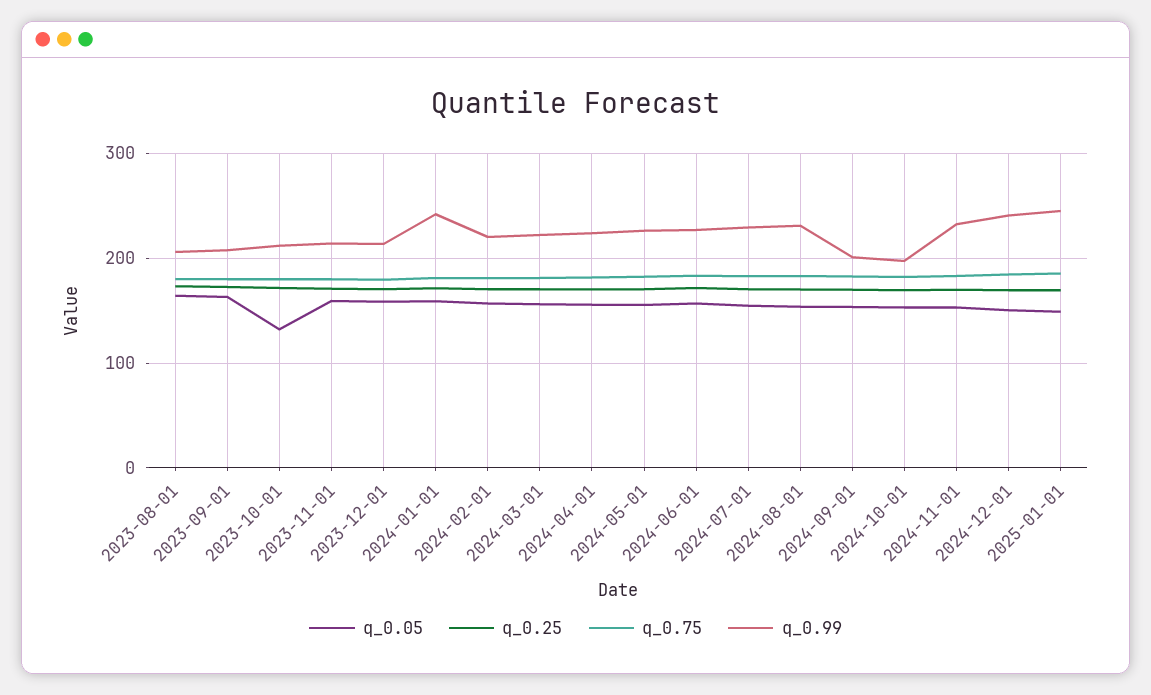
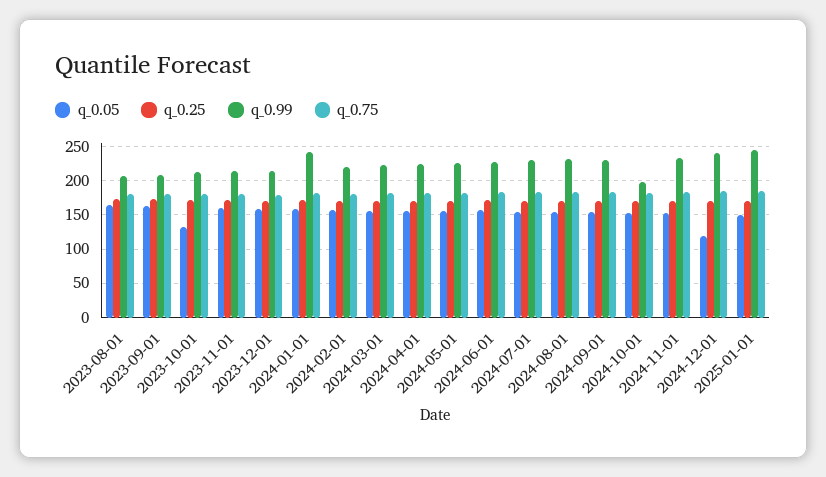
  {
    "q_0.05": {
      "2023-08-01": 160,
      "2023-09-01": 160,
      "2023-10-01": 130,
      "2023-11-01": 160,
      "2023-12-01": 160,
      "2024-01-01": 160,
      "2024-02-01": 160,
      "2024-03-01": 160,
      "2024-04-01": 160,
      "2024-05-01": 160,
      "2024-06-01": 160,
      "2024-07-01": 150,
      "2024-08-01": 150,
      "2024-09-01": 150,
      "2024-10-01": 150,
      "2024-11-01": 150,
-     "2024-12-01": 150,
+     "2024-12-01": 120,
      "2025-01-01": 150
    },
    "q_0.25": {
      "2023-08-01": 170,
      "2023-09-01": 170,
      "2023-10-01": 170,
      "2023-11-01": 170,
      "2023-12-01": 170,
      "2024-01-01": 170,
      "2024-02-01": 170,
      "2024-03-01": 170,
      "2024-04-01": 170,
      "2024-05-01": 170,
      "2024-06-01": 170,
      "2024-07-01": 170,
      "2024-08-01": 170,
      "2024-09-01": 170,
      "2024-10-01": 170,
      "2024-11-01": 170,
      "2024-12-01": 170,
      "2025-01-01": 170
    },
    "q_0.75": {
      "2023-08-01": 180,
      "2023-09-01": 180,
      "2023-10-01": 180,
      "2023-11-01": 180,
      "2023-12-01": 180,
      "2024-01-01": 180,
      "2024-02-01": 180,
      "2024-03-01": 180,
      "2024-04-01": 180,
      "2024-05-01": 180,
      "2024-06-01": 180,
      "2024-07-01": 180,
      "2024-08-01": 180,
      "2024-09-01": 180,
      "2024-10-01": 180,
      "2024-11-01": 180,
      "2024-12-01": 180,
      "2025-01-01": 190
    },
    "q_0.99": {
      "2023-08-01": 210,
      "2023-09-01": 210,
      "2023-10-01": 210,
      "2023-11-01": 210,
      "2023-12-01": 210,
      "2024-01-01": 240,
      "2024-02-01": 220,
      "2024-03-01": 220,
      "2024-04-01": 220,
      "2024-05-01": 230,
      "2024-06-01": 230,
      "2024-07-01": 230,
      "2024-08-01": 230,
-     "2024-09-01": 200,
+     "2024-09-01": 230,
      "2024-10-01": 200,
      "2024-11-01": 230,
      "2024-12-01": 240,
      "2025-01-01": 250
    }
  }

